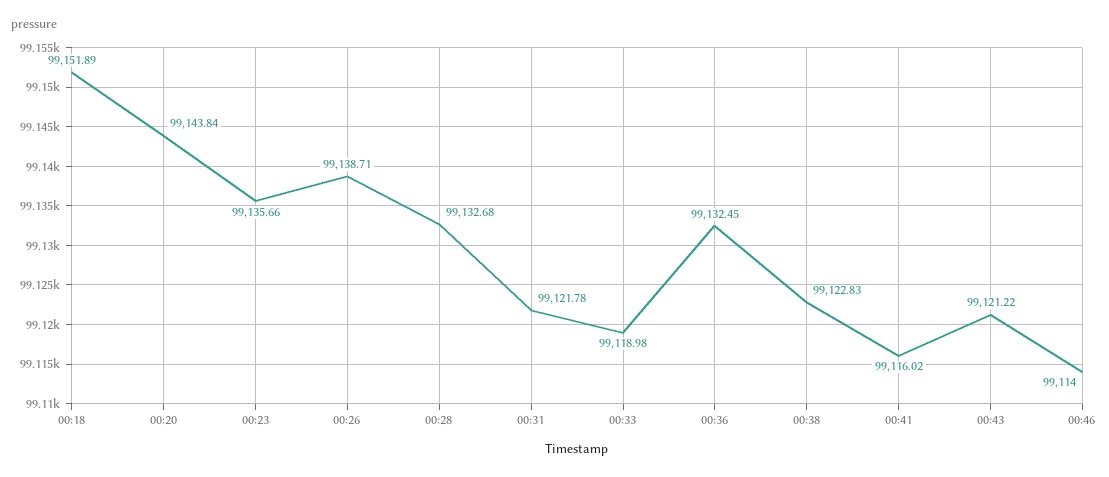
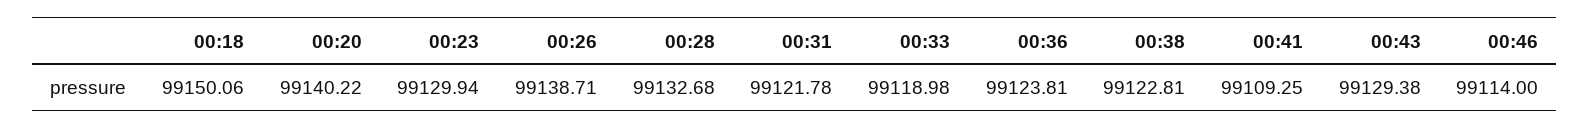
  {
-   "00:18": 99151.89,
+   "00:18": 99150.06,
-   "00:20": 99143.84,
+   "00:20": 99140.22,
-   "00:23": 99135.66,
+   "00:23": 99129.94,
    "00:26": 99138.71,
    "00:28": 99132.68,
    "00:31": 99121.78,
    "00:33": 99118.98,
-   "00:36": 99132.45,
+   "00:36": 99123.81,
-   "00:38": 99122.83,
+   "00:38": 99122.81,
-   "00:41": 99116.02,
+   "00:41": 99109.25,
-   "00:43": 99121.22,
+   "00:43": 99129.38,
    "00:46": 99114
  }

